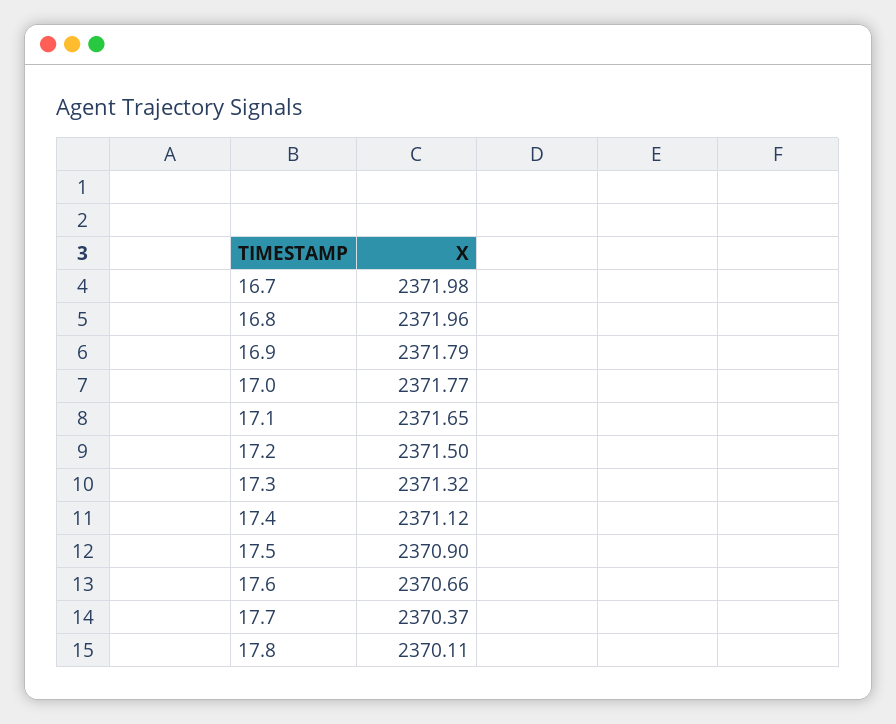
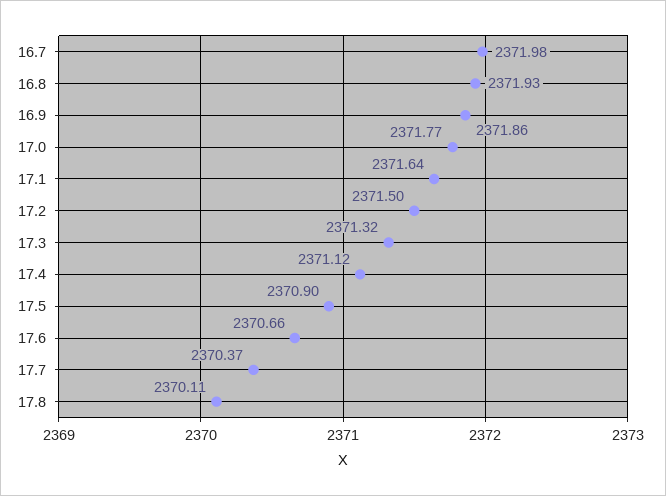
  {
    "16.7": 2371.98,
-   "16.8": 2371.96,
+   "16.8": 2371.93,
-   "16.9": 2371.79,
+   "16.9": 2371.86,
    "17.0": 2371.77,
-   "17.1": 2371.65,
+   "17.1": 2371.64,
    "17.2": 2371.5,
    "17.3": 2371.32,
    "17.4": 2371.12,
    "17.5": 2370.9,
    "17.6": 2370.66,
    "17.7": 2370.37,
    "17.8": 2370.11
  }

